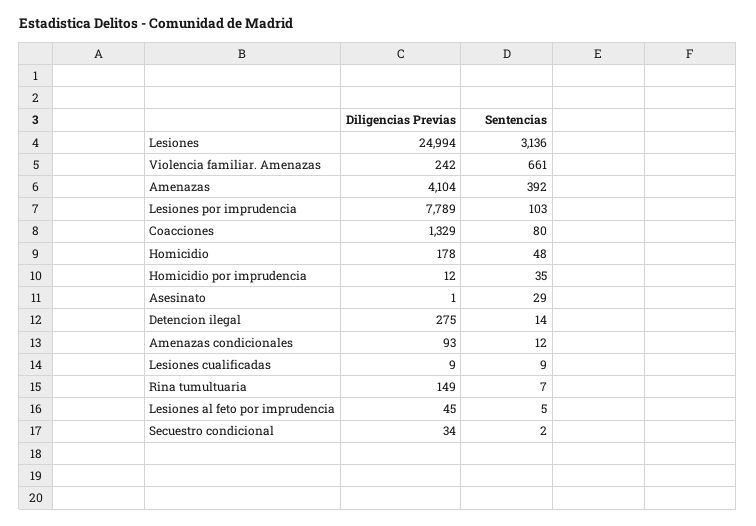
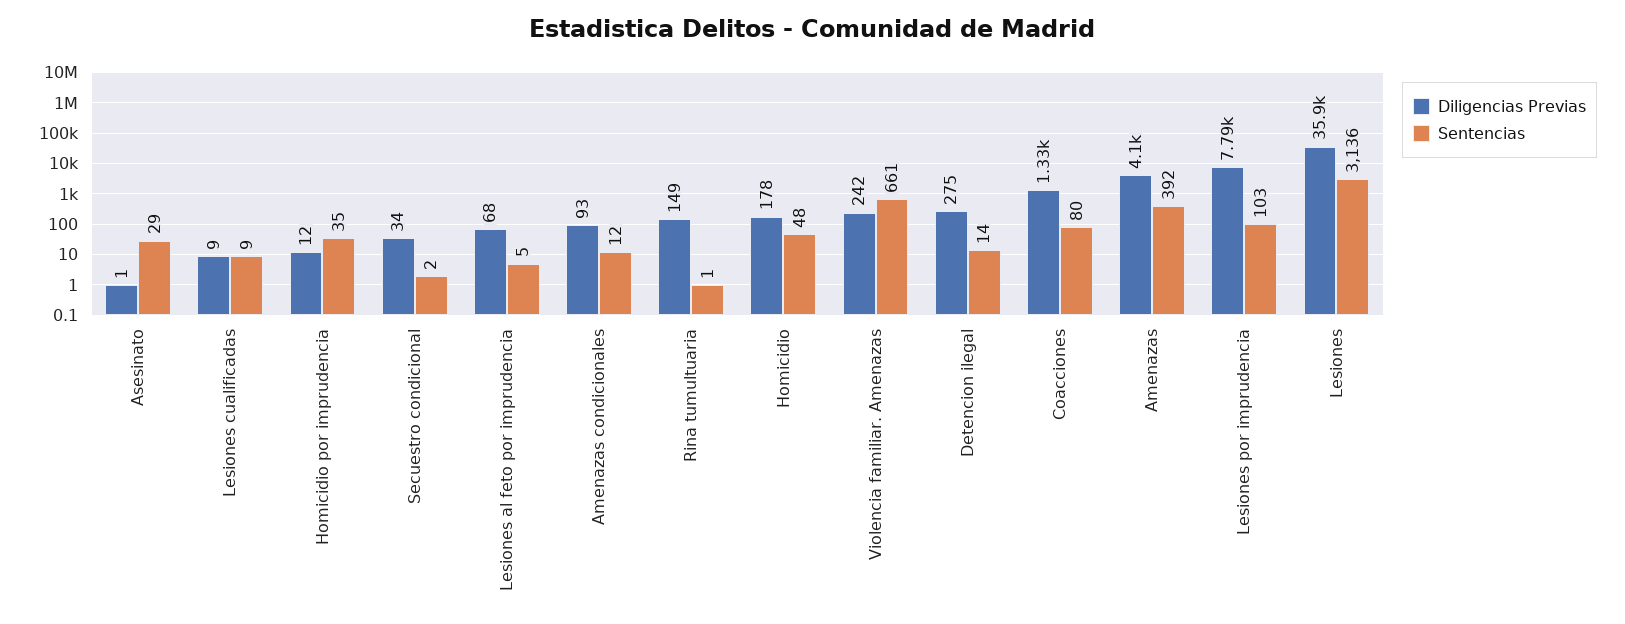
  {
    "Diligencias Previas": {
-     "Lesiones": 24994,
+     "Lesiones": 35900,
      "Violencia familiar. Amenazas": 242,
      "Amenazas": 4104,
      "Lesiones por imprudencia": 7789,
      "Coacciones": 1329,
      "Homicidio": 178,
      "Homicidio por imprudencia": 12,
      "Asesinato": 1,
      "Detencion ilegal": 275,
      "Amenazas condicionales": 93,
      "Lesiones cualificadas": 9,
      "Rina tumultuaria": 149,
-     "Lesiones al feto por imprudencia": 45,
+     "Lesiones al feto por imprudencia": 68,
      "Secuestro condicional": 34
    },
    "Sentencias": {
      "Lesiones": 3136,
      "Violencia familiar. Amenazas": 661,
      "Amenazas": 392,
      "Lesiones por imprudencia": 103,
      "Coacciones": 80,
      "Homicidio": 48,
      "Homicidio por imprudencia": 35,
      "Asesinato": 29,
      "Detencion ilegal": 14,
      "Amenazas condicionales": 12,
      "Lesiones cualificadas": 9,
-     "Rina tumultuaria": 7,
+     "Rina tumultuaria": 1,
      "Lesiones al feto por imprudencia": 5,
      "Secuestro condicional": 2
    }
  }

